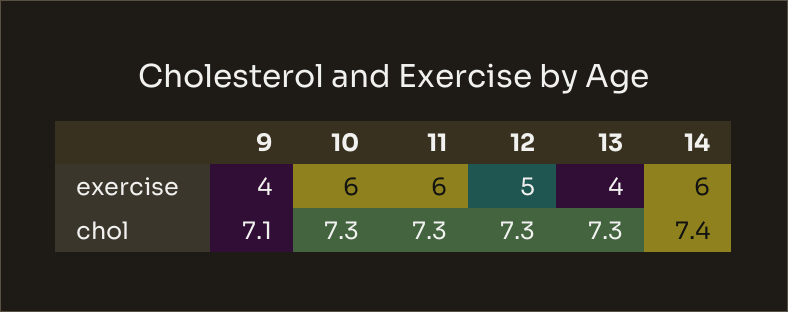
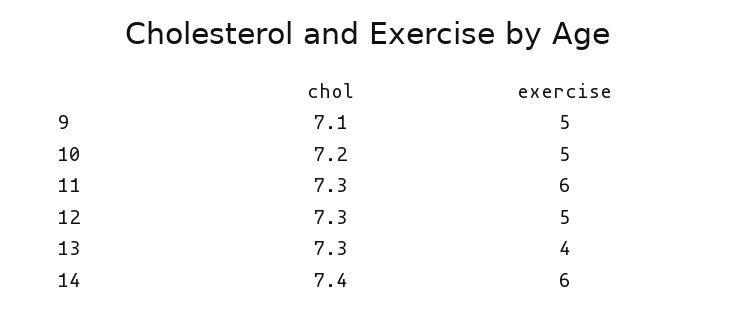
  {
    "9": {
-     "exercise": 4,
+     "exercise": 5,
      "chol": 7.1
    },
    "10": {
-     "exercise": 6,
+     "exercise": 5,
-     "chol": 7.3
+     "chol": 7.2
    },
    "11": {
      "exercise": 6,
      "chol": 7.3
    },
    "12": {
      "exercise": 5,
      "chol": 7.3
    },
    "13": {
      "exercise": 4,
      "chol": 7.3
    },
    "14": {
      "exercise": 6,
      "chol": 7.4
    }
  }

